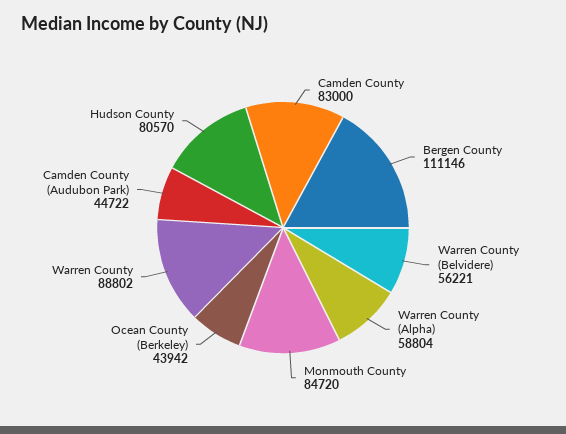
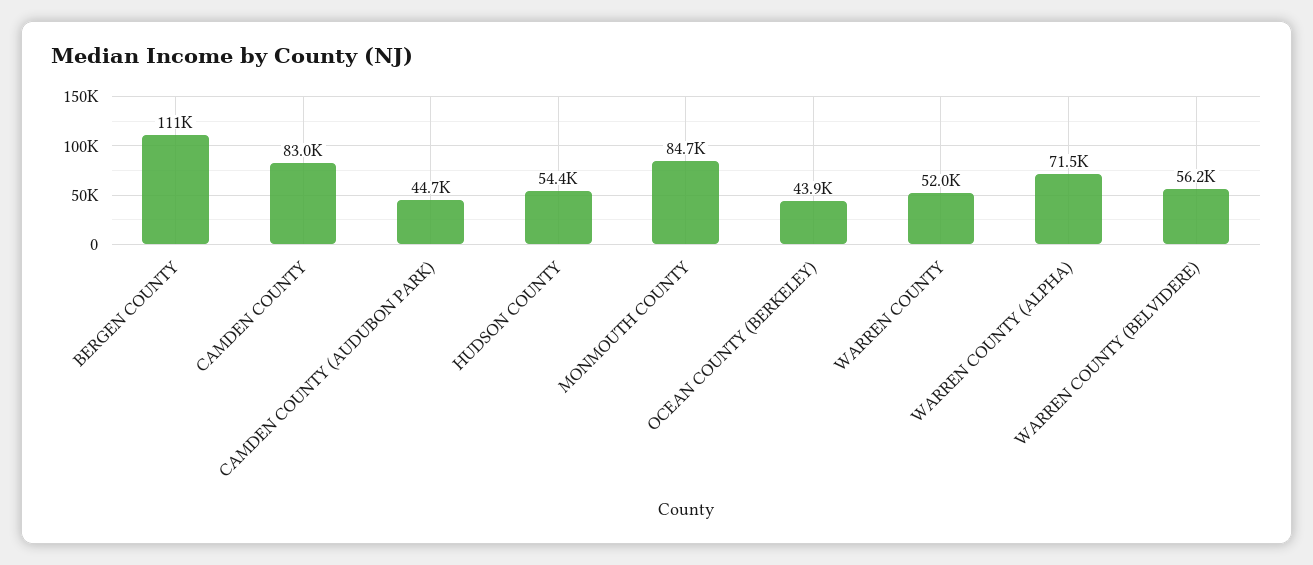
  {
    "Camden County": 83000,
    "Bergen County": 111146,
    "Warren County (Belvidere)": 56221,
-   "Warren County (Alpha)": 58804,
+   "Warren County (Alpha)": 71500,
    "Monmouth County": 84720,
    "Ocean County (Berkeley)": 43942,
-   "Warren County": 88802,
+   "Warren County": 52000,
    "Camden County (Audubon Park)": 44722,
-   "Hudson County": 80570
+   "Hudson County": 54400
  }

